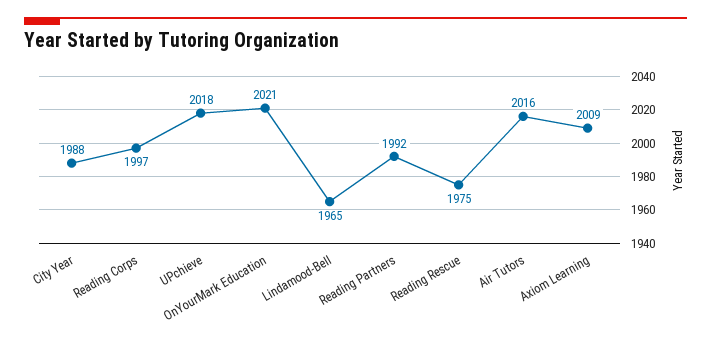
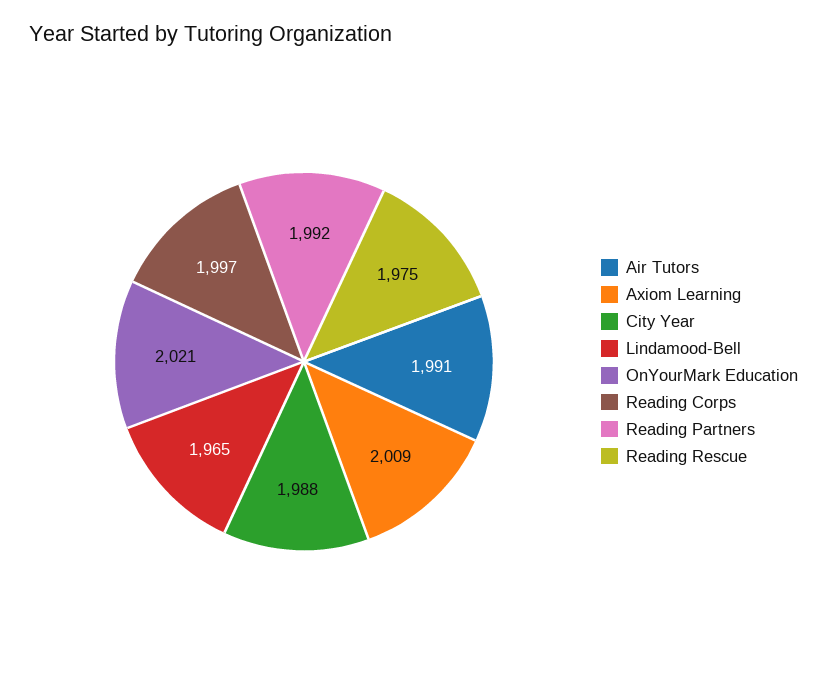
  {
    "City Year": 1988,
    "Reading Corps": 1997,
-   "UPchieve": 2018,
    "OnYourMark Education": 2021,
    "Lindamood-Bell": 1965,
    "Reading Partners": 1992,
    "Reading Rescue": 1975,
-   "Air Tutors": 2016,
+   "Air Tutors": 1991,
    "Axiom Learning": 2009
  }

